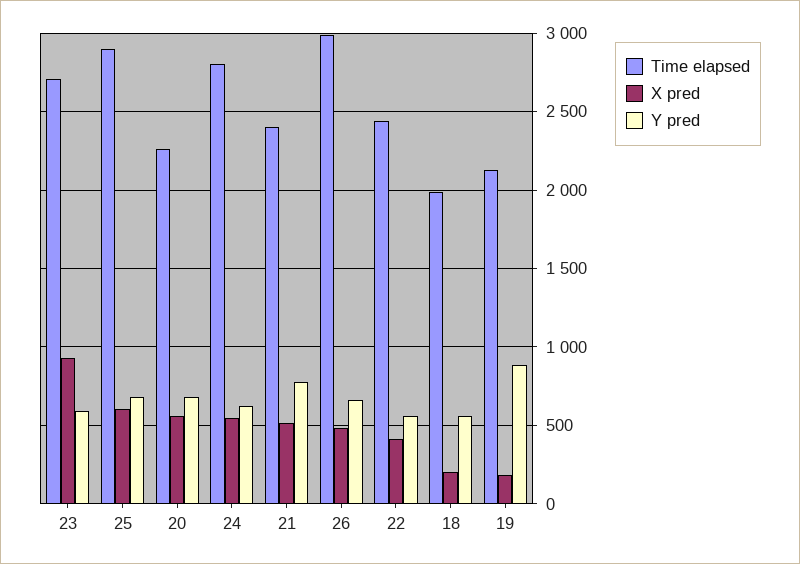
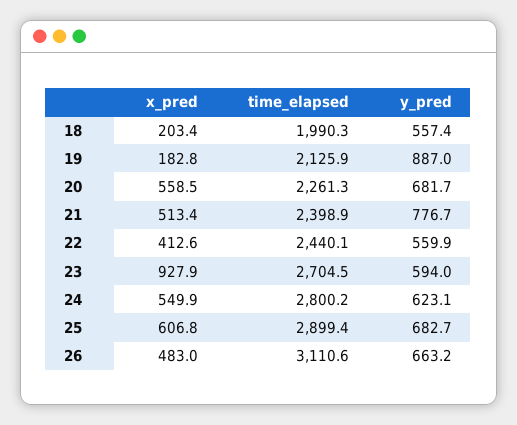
  {
    "Time elapsed": {
      "23": 2704.5,
      "25": 2899.4,
      "20": 2261.3,
      "24": 2800.2,
      "21": 2398.9,
-     "26": 3000,
+     "26": 3110.6,
      "22": 2440.1,
      "18": 1990.3,
      "19": 2125.9
    },
    "X pred": {
      "23": 927.9,
      "25": 606.8,
      "20": 558.5,
      "24": 549.9,
      "21": 513.4,
      "26": 483,
      "22": 412.6,
      "18": 203.4,
      "19": 182.8
    },
    "Y pred": {
      "23": 594,
      "25": 682.7,
      "20": 681.7,
      "24": 623.1,
      "21": 776.7,
      "26": 663.2,
      "22": 559.9,
      "18": 557.4,
      "19": 887
    }
  }

